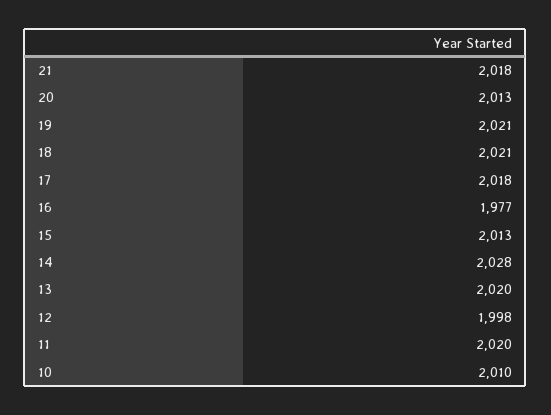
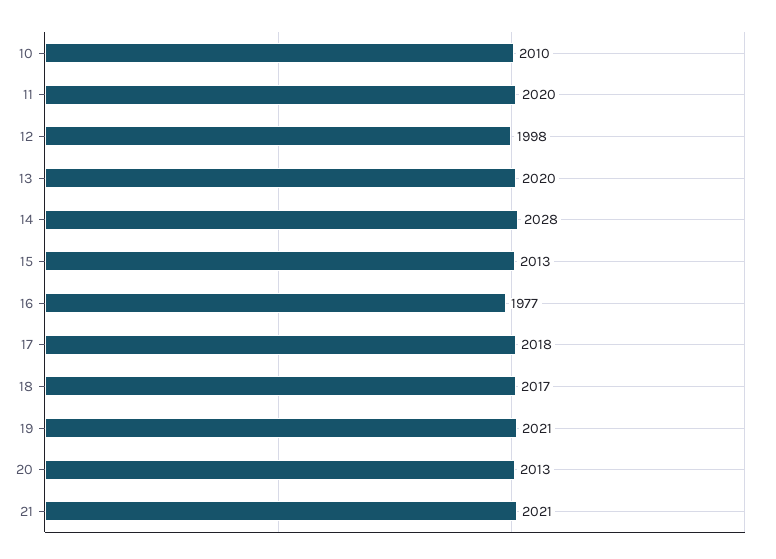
  {
-   "21": 2018,
+   "21": 2021,
    "20": 2013,
    "19": 2021,
-   "18": 2021,
+   "18": 2017,
    "17": 2018,
    "16": 1977,
    "15": 2013,
    "14": 2028,
    "13": 2020,
    "12": 1998,
    "11": 2020,
    "10": 2010
  }

